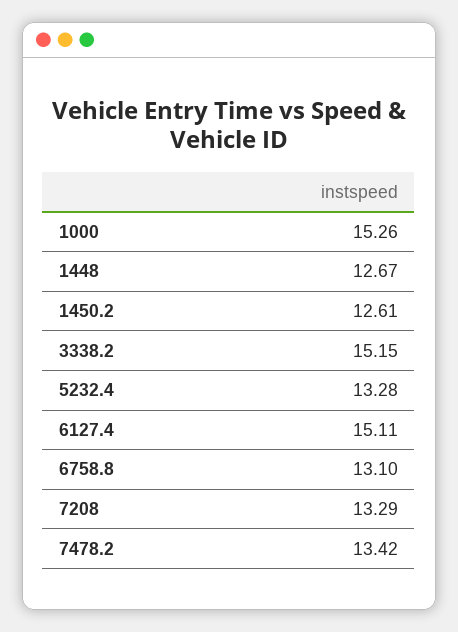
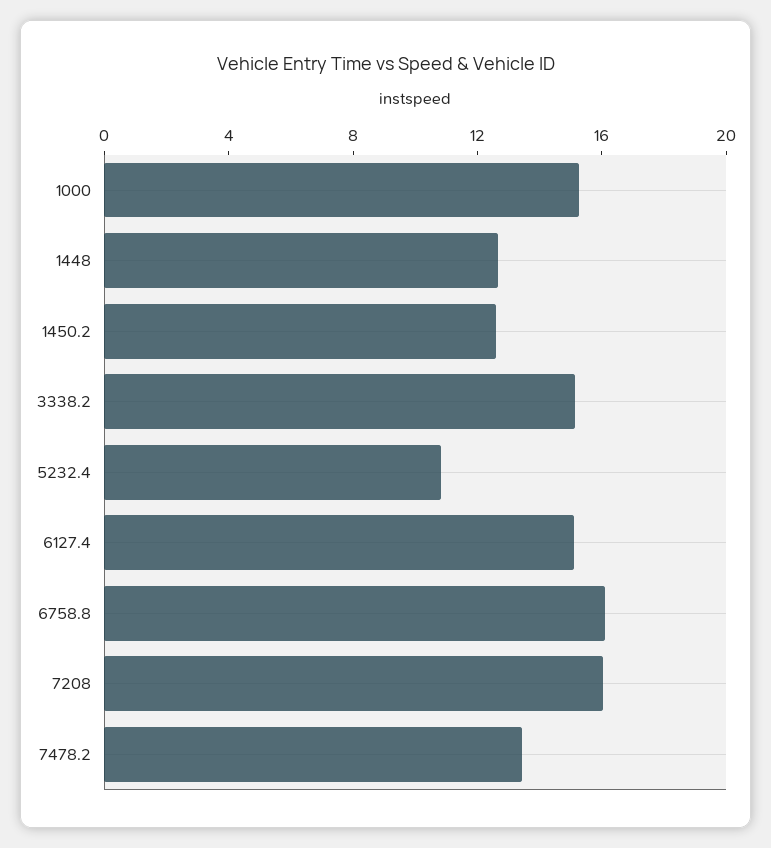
  {
    "1000": 15.26,
    "1448": 12.67,
    "1450.2": 12.61,
    "3338.2": 15.15,
-   "5232.4": 13.28,
+   "5232.4": 11,
    "6127.4": 15.11,
-   "6758.8": 13.1,
+   "6758.8": 16,
-   "7208": 13.29,
+   "7208": 16,
    "7478.2": 13.42
  }

